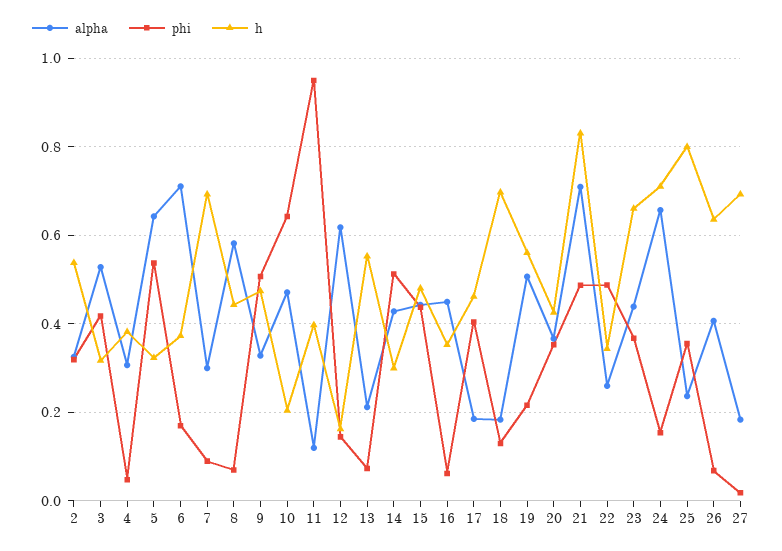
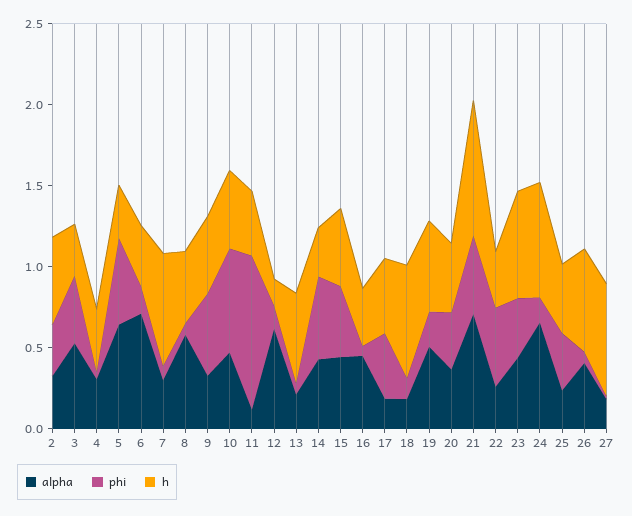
  {
    "alpha": {
      "2": 0.32,
      "3": 0.52,
      "4": 0.3,
      "5": 0.64,
      "6": 0.72,
      "7": 0.3,
      "8": 0.58,
      "9": 0.32,
      "10": 0.48,
      "11": 0.12,
      "12": 0.62,
      "13": 0.22,
      "14": 0.42,
      "15": 0.44,
      "16": 0.46,
      "17": 0.18,
      "18": 0.18,
      "19": 0.5,
      "20": 0.36,
      "21": 0.7,
      "22": 0.26,
      "23": 0.44,
      "24": 0.66,
      "25": 0.24,
      "26": 0.4,
      "27": 0.18
    },
    "phi": {
      "2": 0.32,
      "3": 0.42,
      "4": 0.04,
      "5": 0.54,
      "6": 0.18,
      "7": 0.1,
      "8": 0.08,
      "9": 0.5,
      "10": 0.64,
      "11": 0.94,
      "12": 0.14,
      "13": 0.08,
      "14": 0.52,
      "15": 0.44,
      "16": 0.06,
      "17": 0.4,
      "18": 0.14,
      "19": 0.22,
      "20": 0.36,
      "21": 0.48,
      "22": 0.48,
      "23": 0.36,
      "24": 0.16,
      "25": 0.36,
      "26": 0.06,
      "27": 0.02
    },
    "h": {
      "2": 0.54,
      "3": 0.32,
      "4": 0.38,
      "5": 0.32,
      "6": 0.38,
      "7": 0.7,
      "8": 0.44,
      "9": 0.48,
-     "10": 0.2,
+     "10": 0.5,
      "11": 0.4,
      "12": 0.16,
      "13": 0.56,
      "14": 0.3,
      "15": 0.48,
      "16": 0.36,
      "17": 0.46,
      "18": 0.7,
      "19": 0.56,
      "20": 0.42,
      "21": 0.84,
      "22": 0.34,
      "23": 0.66,
      "24": 0.72,
-     "25": 0.8,
+     "25": 0.4,
      "26": 0.64,
      "27": 0.7
    }
  }

